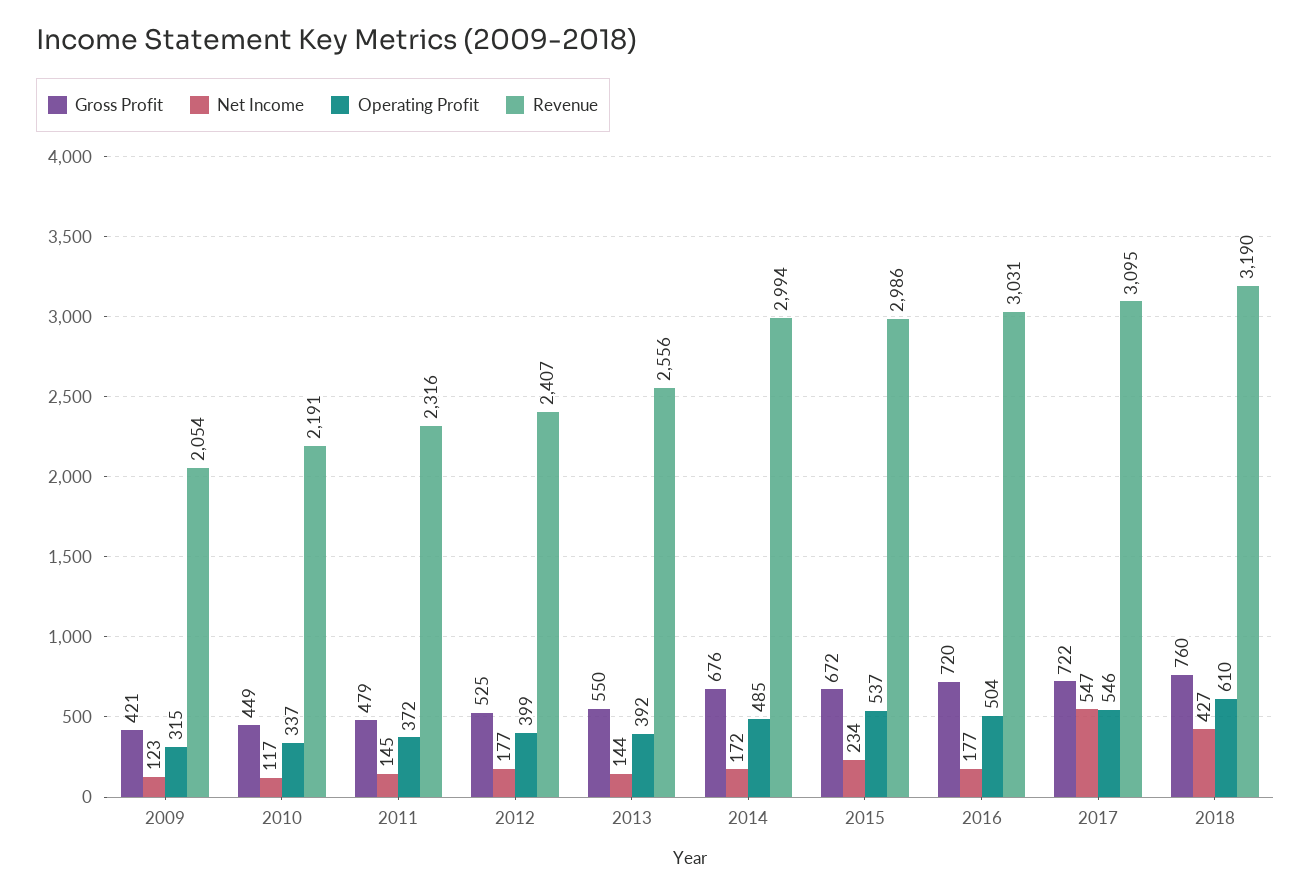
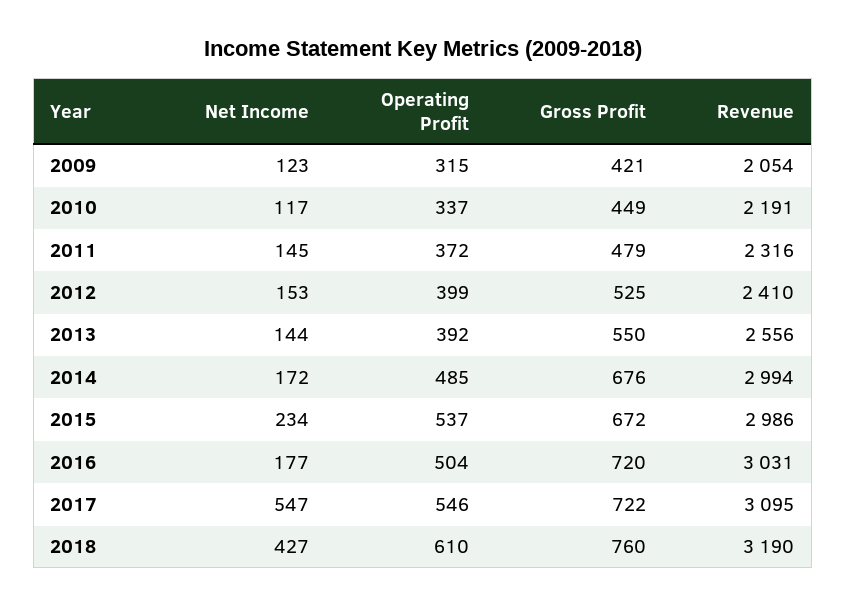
  {
    "Gross Profit": {
      "2009": 421,
      "2010": 449,
      "2011": 479,
      "2012": 525,
      "2013": 550,
      "2014": 676,
      "2015": 672,
      "2016": 720,
      "2017": 722,
      "2018": 760
    },
    "Net Income": {
      "2009": 123,
      "2010": 117,
      "2011": 145,
-     "2012": 177,
+     "2012": 153,
      "2013": 144,
      "2014": 172,
      "2015": 234,
      "2016": 177,
      "2017": 547,
      "2018": 427
    },
    "Operating Profit": {
      "2009": 315,
      "2010": 337,
      "2011": 372,
      "2012": 399,
      "2013": 392,
      "2014": 485,
      "2015": 537,
      "2016": 504,
      "2017": 546,
      "2018": 610
    },
    "Revenue": {
      "2009": 2054,
      "2010": 2191,
      "2011": 2316,
-     "2012": 2407,
+     "2012": 2410,
      "2013": 2556,
      "2014": 2994,
      "2015": 2986,
      "2016": 3031,
      "2017": 3095,
      "2018": 3190
    }
  }

